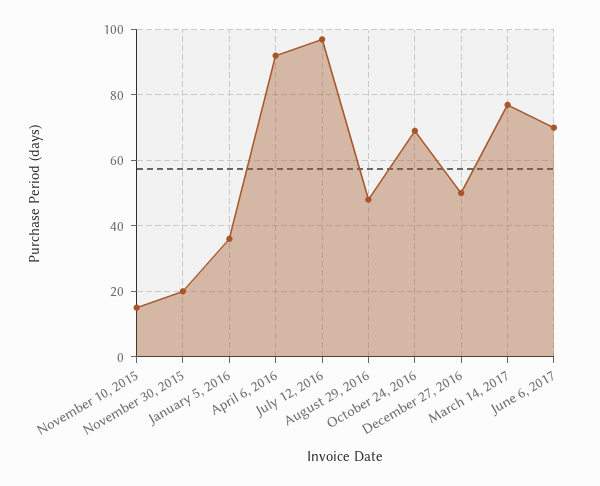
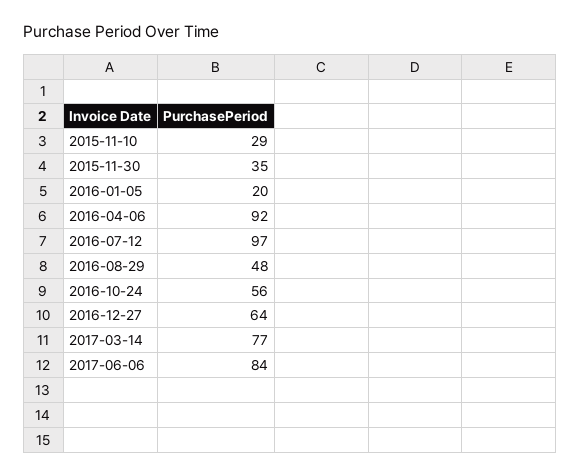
  {
-   "November 10, 2015": 15,
+   "November 10, 2015": 29,
-   "November 30, 2015": 20,
+   "November 30, 2015": 35,
-   "January 5, 2016": 35,
+   "January 5, 2016": 20,
    "April 6, 2016": 92,
    "July 12, 2016": 97,
    "August 29, 2016": 48,
-   "October 24, 2016": 70,
+   "October 24, 2016": 56,
-   "December 27, 2016": 50,
+   "December 27, 2016": 64,
    "March 14, 2017": 77,
-   "June 6, 2017": 70
+   "June 6, 2017": 84
  }

